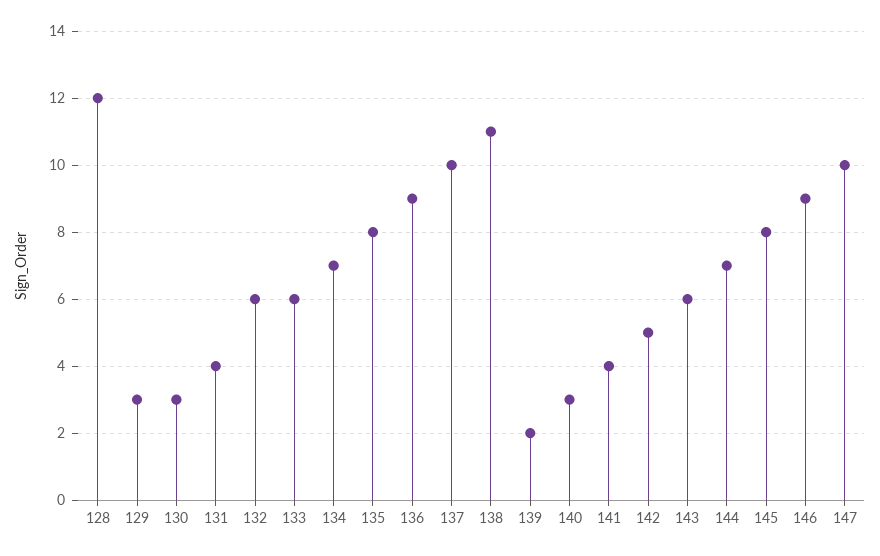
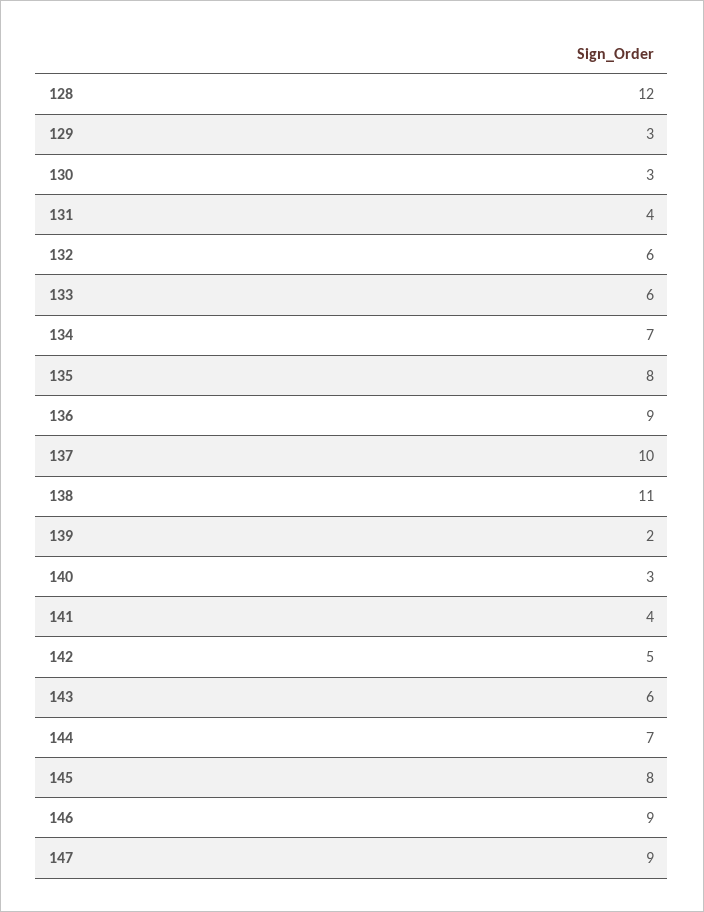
  {
    "128": 12,
    "129": 3,
    "130": 3,
    "131": 4,
    "132": 6,
    "133": 6,
    "134": 7,
    "135": 8,
    "136": 9,
    "137": 10,
    "138": 11,
    "139": 2,
    "140": 3,
    "141": 4,
    "142": 5,
    "143": 6,
    "144": 7,
    "145": 8,
    "146": 9,
-   "147": 10
+   "147": 9
  }

